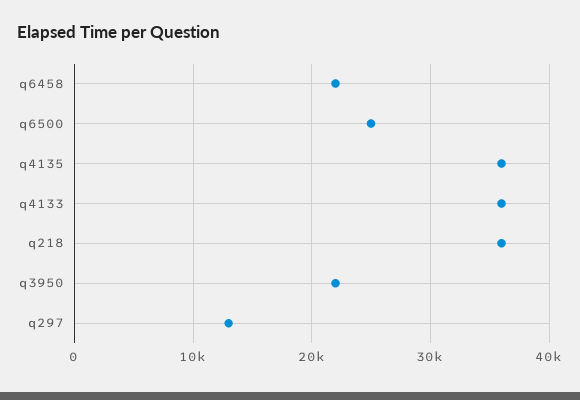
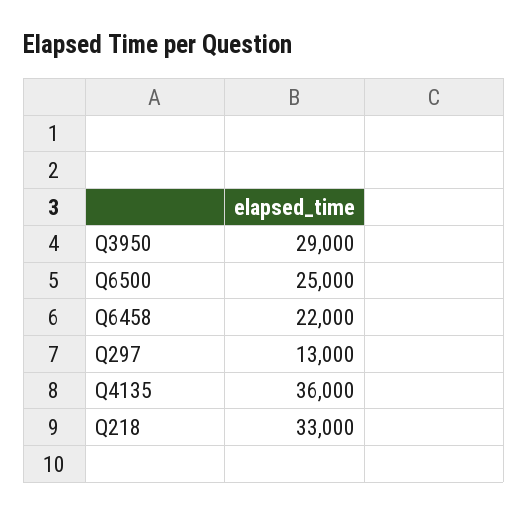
  {
    "q6458": 22000,
    "q6500": 25000,
    "q4135": 36000,
-   "q4133": 36000,
-   "q218": 36000,
+   "q218": 33000,
-   "q3950": 22000,
+   "q3950": 29000,
    "q297": 13000
  }

